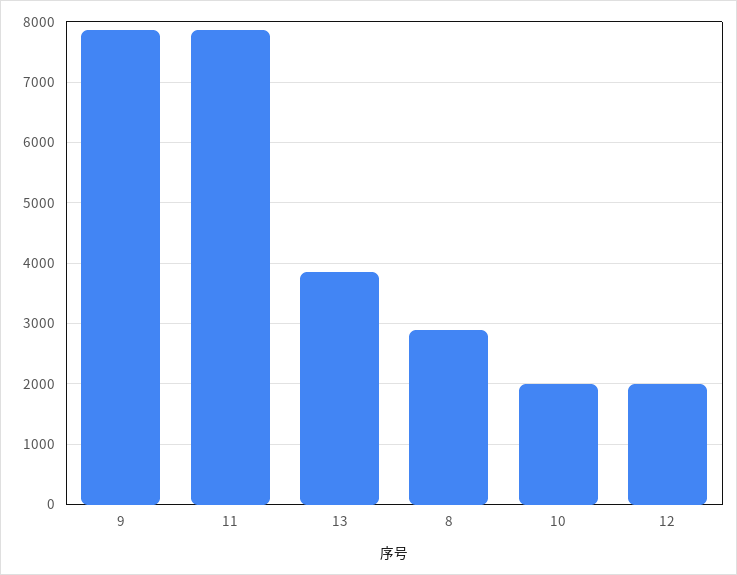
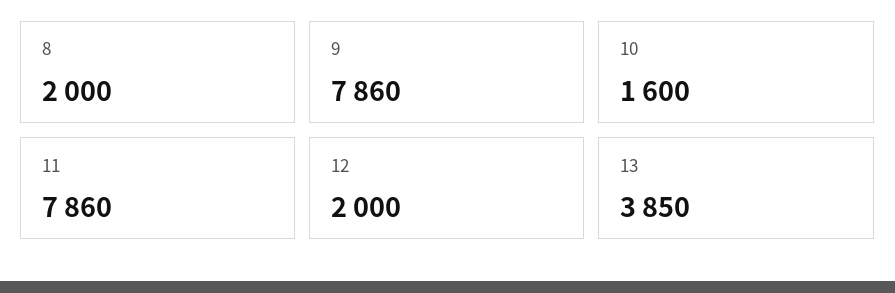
  {
    "9": 7860,
    "11": 7860,
    "13": 3850,
-   "8": 2900,
+   "8": 2000,
-   "10": 2000,
+   "10": 1600,
    "12": 2000
  }

